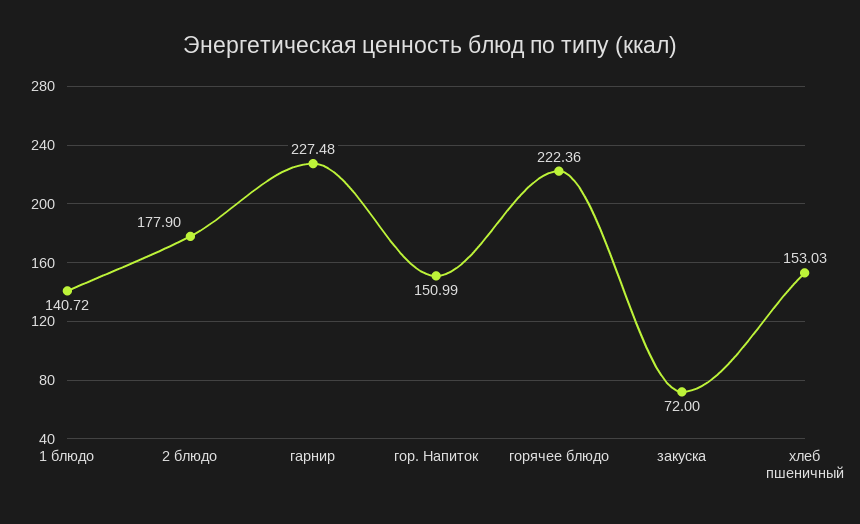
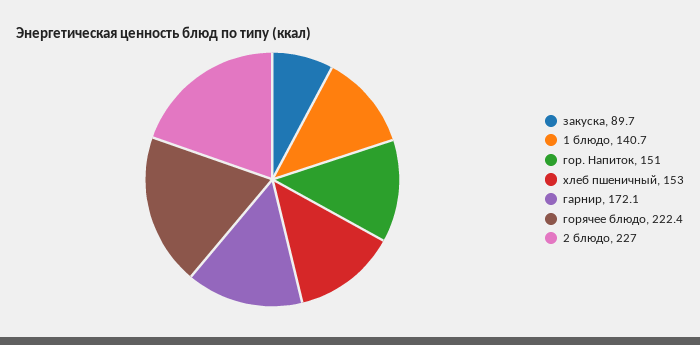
  {
    "1 блюдо": 140.72,
-   "2 блюдо": 177.9,
+   "2 блюдо": 227,
-   "гарнир": 227.48,
+   "гарнир": 172.1,
    "гор. Напиток": 150.99,
    "горячее блюдо": 222.36,
-   "закуска": 72,
+   "закуска": 89.7,
    "хлеб пшеничный": 153.03
  }

